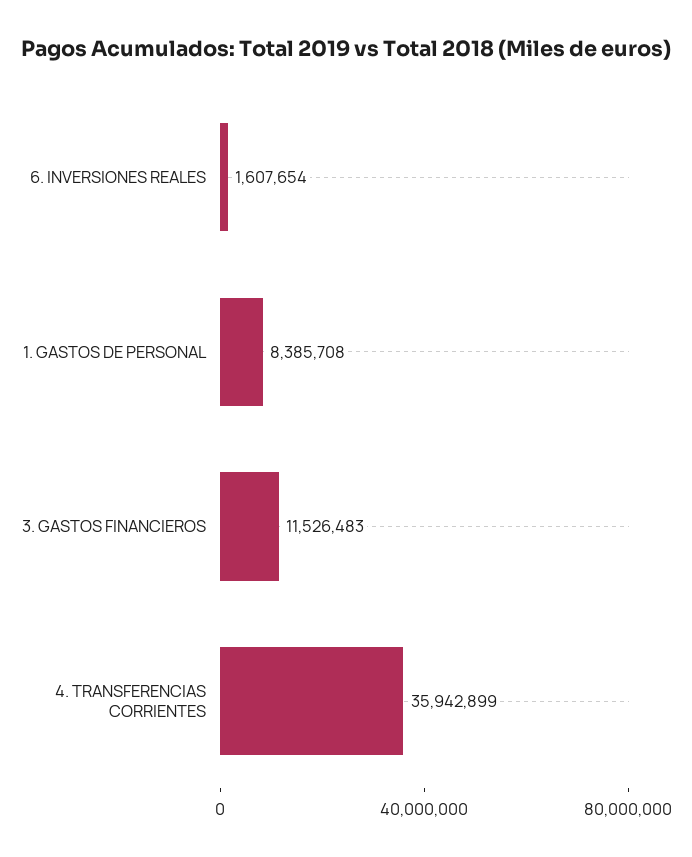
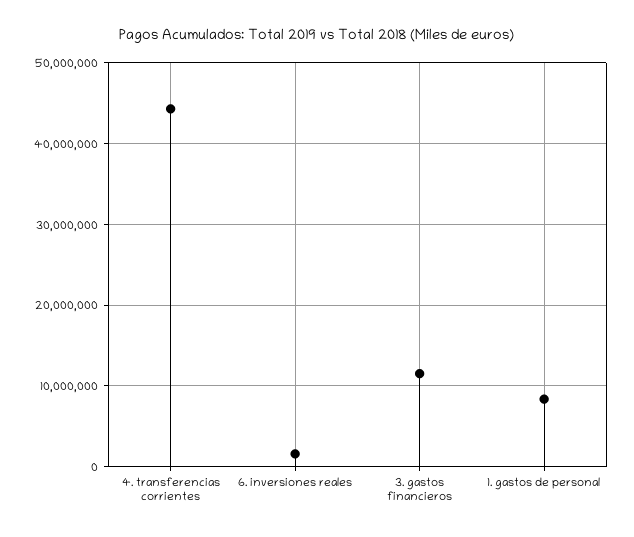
  {
    "6. INVERSIONES REALES": 1607654,
    "1. GASTOS DE PERSONAL": 8385708,
    "3. GASTOS FINANCIEROS": 11526483,
-   "4. TRANSFERENCIAS CORRIENTES": 35942899
+   "4. TRANSFERENCIAS CORRIENTES": 44000000
  }

